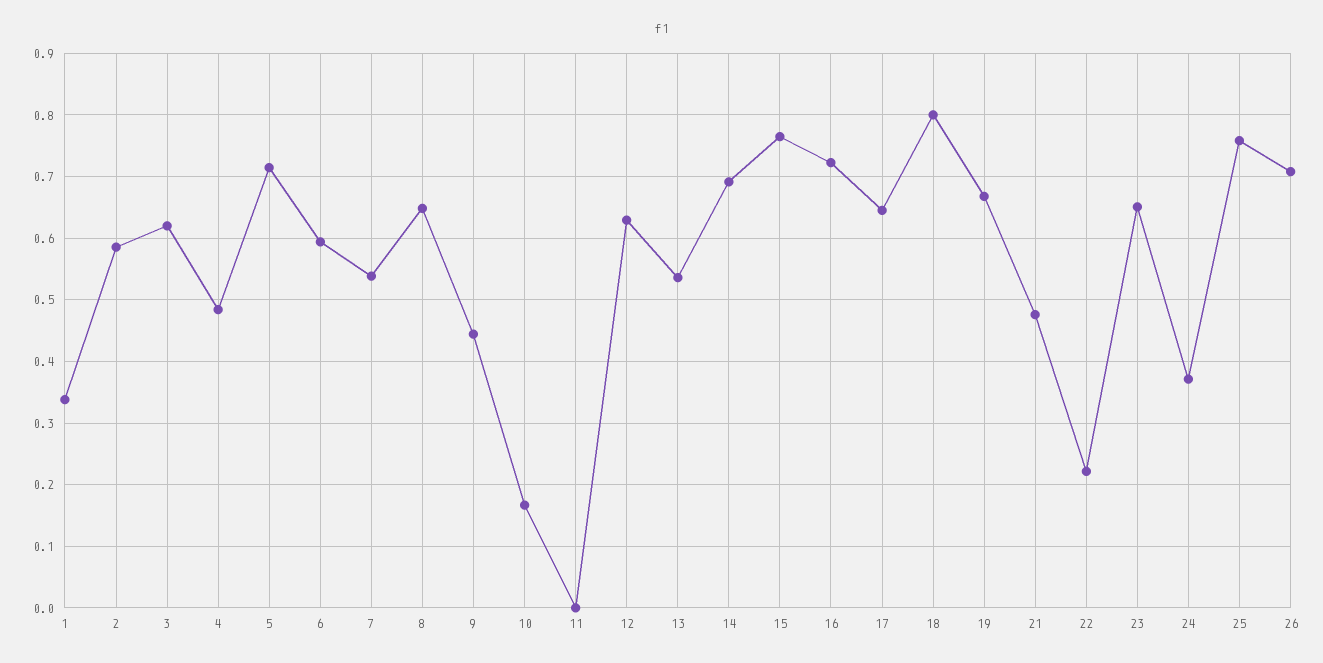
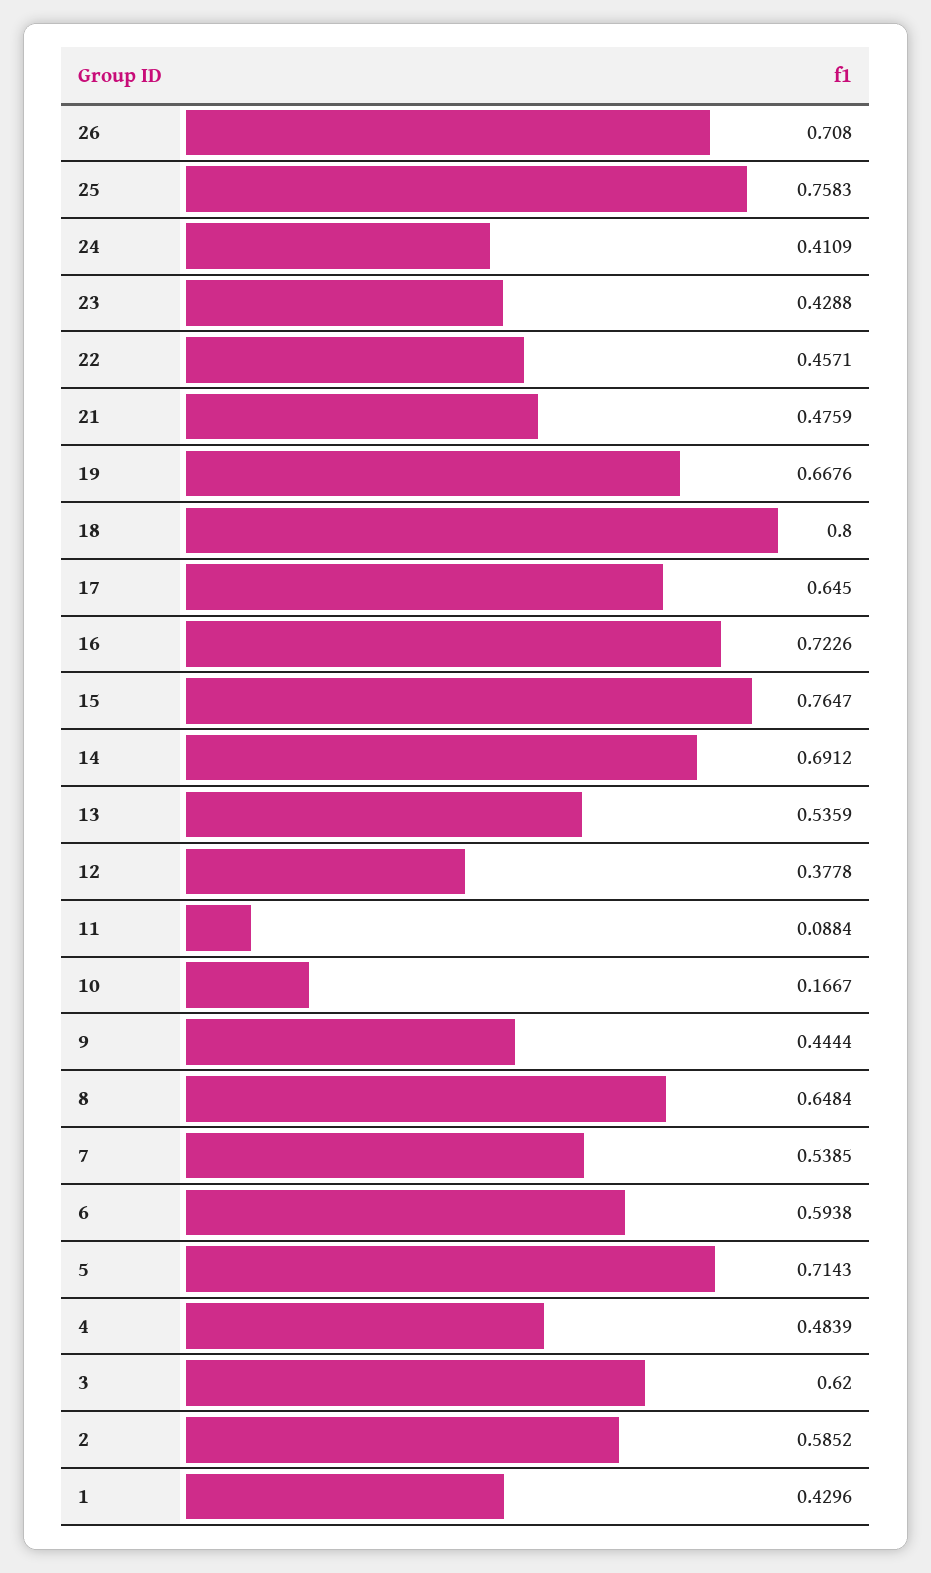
  {
-   "1": 0.34,
+   "1": 0.4296,
    "2": 0.5852,
    "3": 0.62,
    "4": 0.4839,
    "5": 0.7143,
    "6": 0.5938,
    "7": 0.5385,
    "8": 0.6484,
    "9": 0.4444,
    "10": 0.1667,
-   "11": 0,
+   "11": 0.0884,
-   "12": 0.63,
+   "12": 0.3778,
    "13": 0.5359,
    "14": 0.6912,
    "15": 0.7647,
    "16": 0.7226,
    "17": 0.645,
    "18": 0.8,
    "19": 0.6676,
    "21": 0.4759,
-   "22": 0.22,
+   "22": 0.4571,
-   "23": 0.65,
+   "23": 0.4288,
-   "24": 0.37,
+   "24": 0.4109,
    "25": 0.7583,
    "26": 0.708
  }

